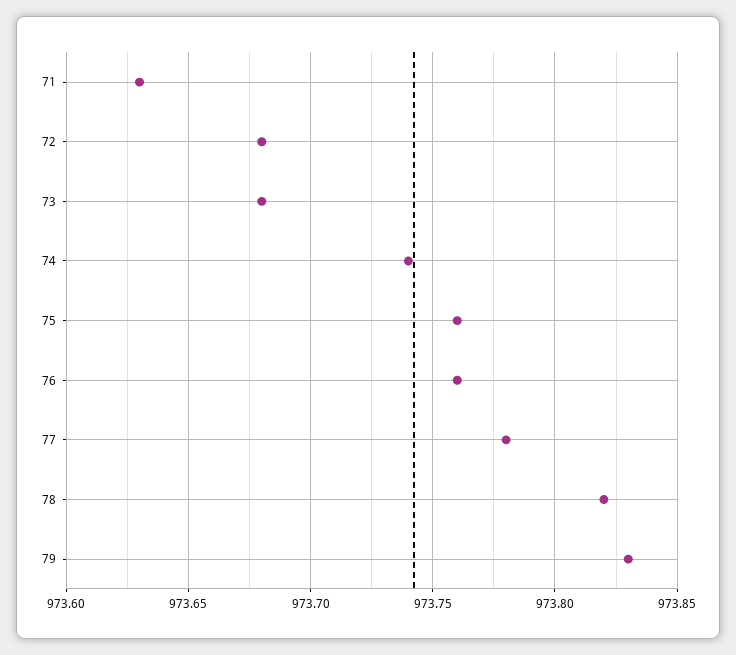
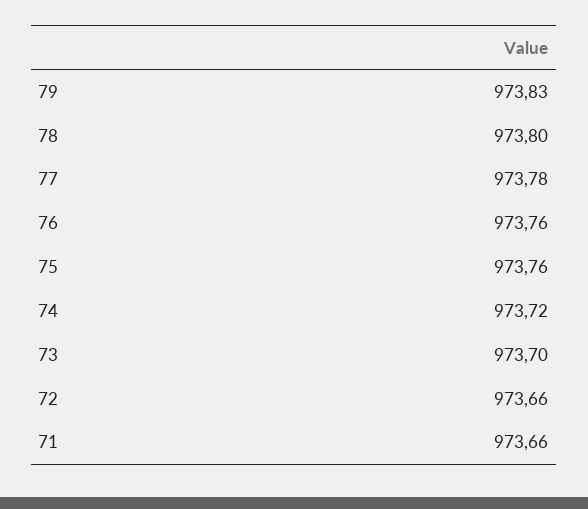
  {
-   "71": 973.63,
+   "71": 973.66,
-   "72": 973.68,
+   "72": 973.66,
-   "73": 973.68,
+   "73": 973.7,
-   "74": 973.74,
+   "74": 973.72,
    "75": 973.76,
    "76": 973.76,
    "77": 973.78,
-   "78": 973.82,
+   "78": 973.8,
    "79": 973.83
  }

